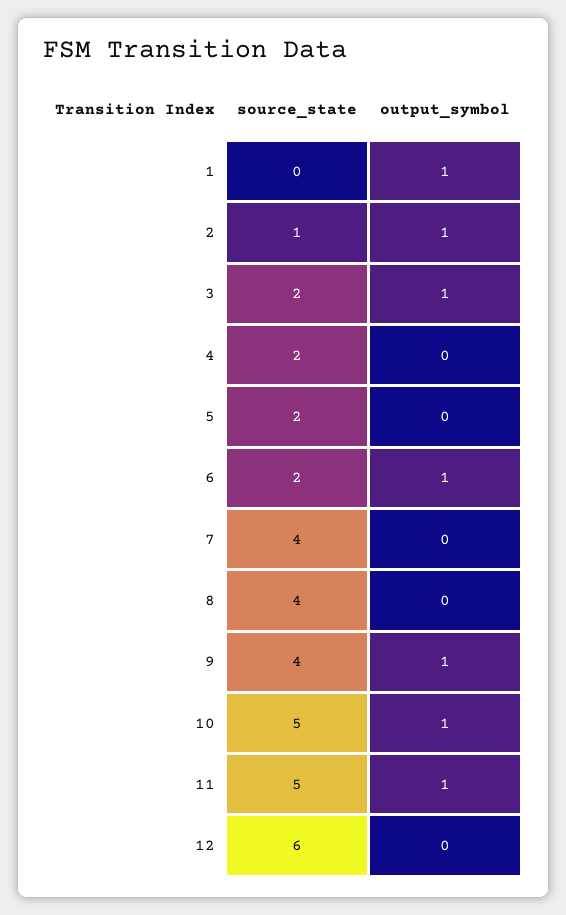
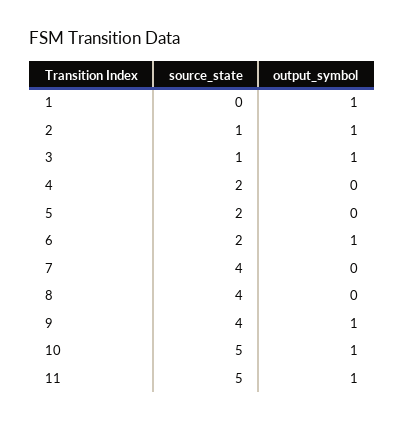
  {
    "source_state": {
      "1": 0,
      "2": 1,
-     "3": 2,
+     "3": 1,
      "4": 2,
      "5": 2,
      "6": 2,
      "7": 4,
      "8": 4,
      "9": 4,
      "10": 5,
-     "11": 5,
+     "11": 5
-     "12": 6
    },
    "output_symbol": {
      "1": 1,
      "2": 1,
      "3": 1,
      "4": 0,
      "5": 0,
      "6": 1,
      "7": 0,
      "8": 0,
      "9": 1,
      "10": 1,
-     "11": 1,
+     "11": 1
-     "12": 0
    }
  }

